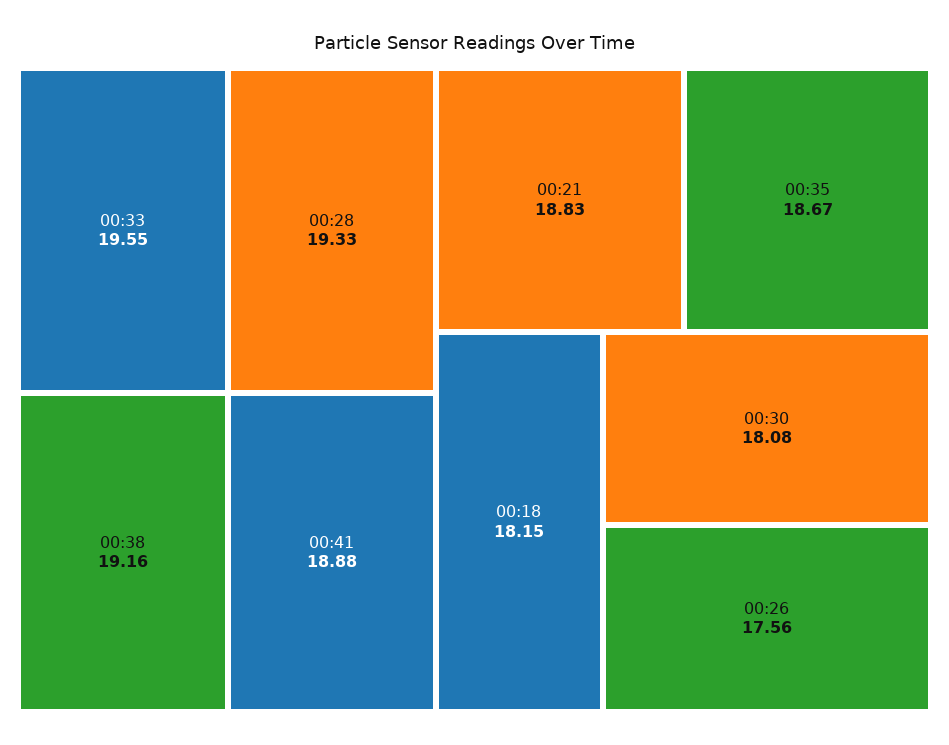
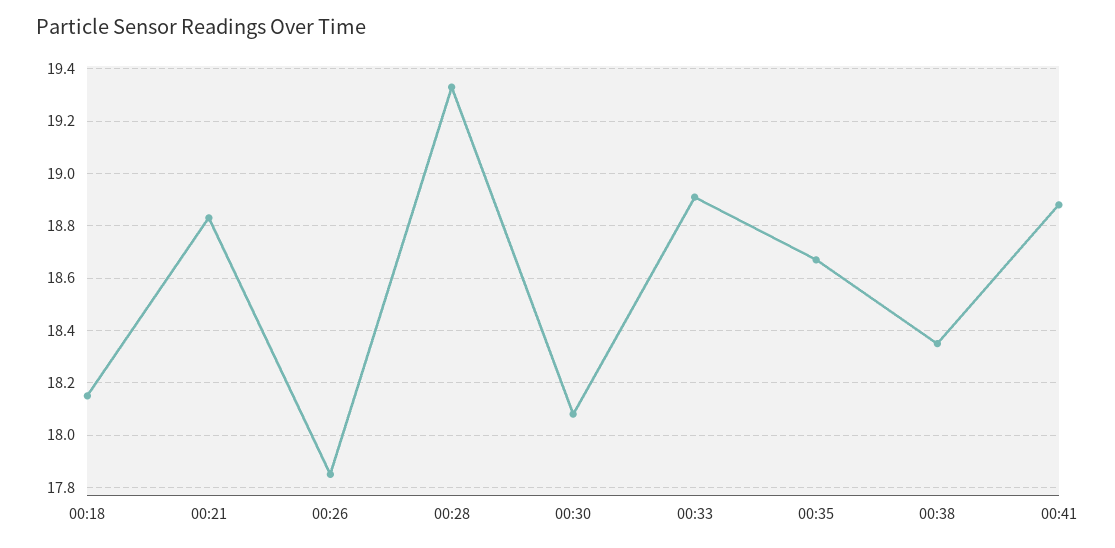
  {
-   "00:33": 19.55,
+   "00:33": 18.9,
    "00:28": 19.33,
-   "00:38": 19.16,
+   "00:38": 18.35,
    "00:41": 18.88,
    "00:21": 18.83,
    "00:35": 18.67,
    "00:18": 18.15,
    "00:30": 18.08,
-   "00:26": 17.56
+   "00:26": 17.85
  }

